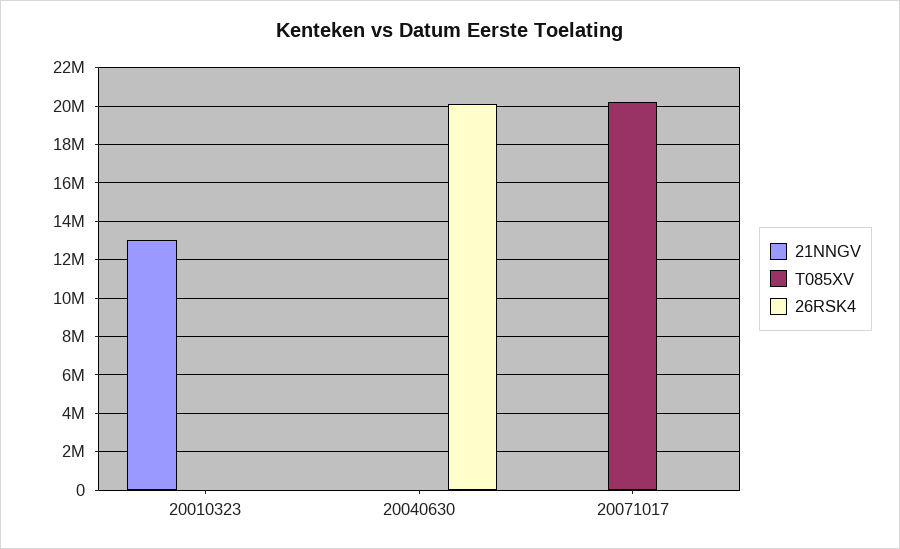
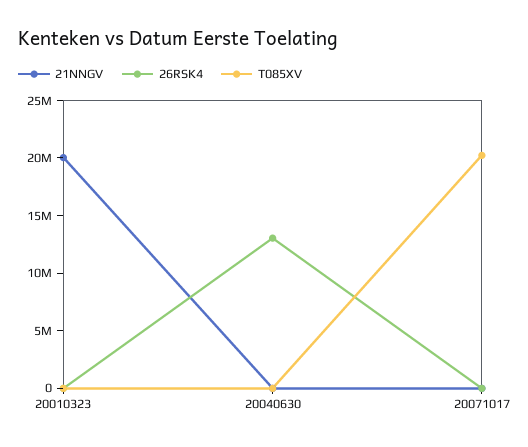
  {
    "21NNGV": {
-     "20010323": 13000000,
+     "20010323": 20000000,
      "20040630": 0,
      "20071017": 0
    },
    "T085XV": {
      "20010323": 0,
      "20040630": 0,
      "20071017": 20000000
    },
    "26RSK4": {
      "20010323": 0,
-     "20040630": 20000000,
+     "20040630": 13000000,
      "20071017": 0
    }
  }

